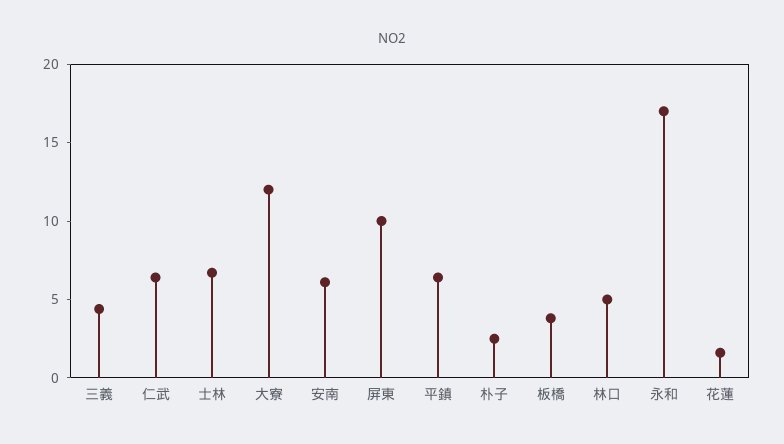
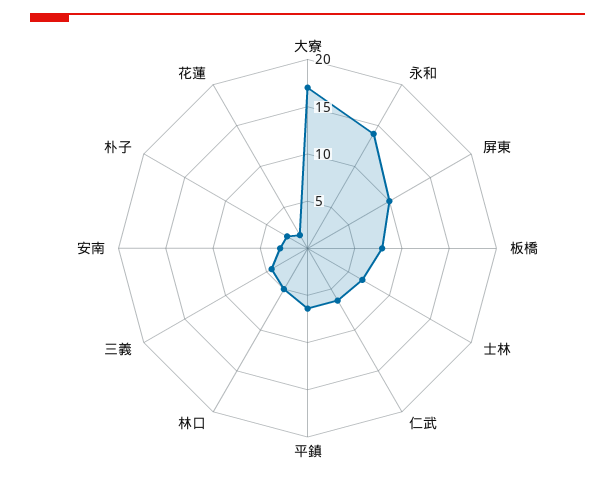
  {
    "三義": 4,
    "仁武": 6,
    "士林": 7,
-   "大寮": 12,
+   "大寮": 17,
-   "安南": 6,
+   "安南": 3,
    "屏東": 10,
    "平鎮": 6,
    "朴子": 3,
-   "板橋": 4,
+   "板橋": 8,
    "林口": 5,
-   "永和": 17,
+   "永和": 14,
    "花蓮": 2
  }

